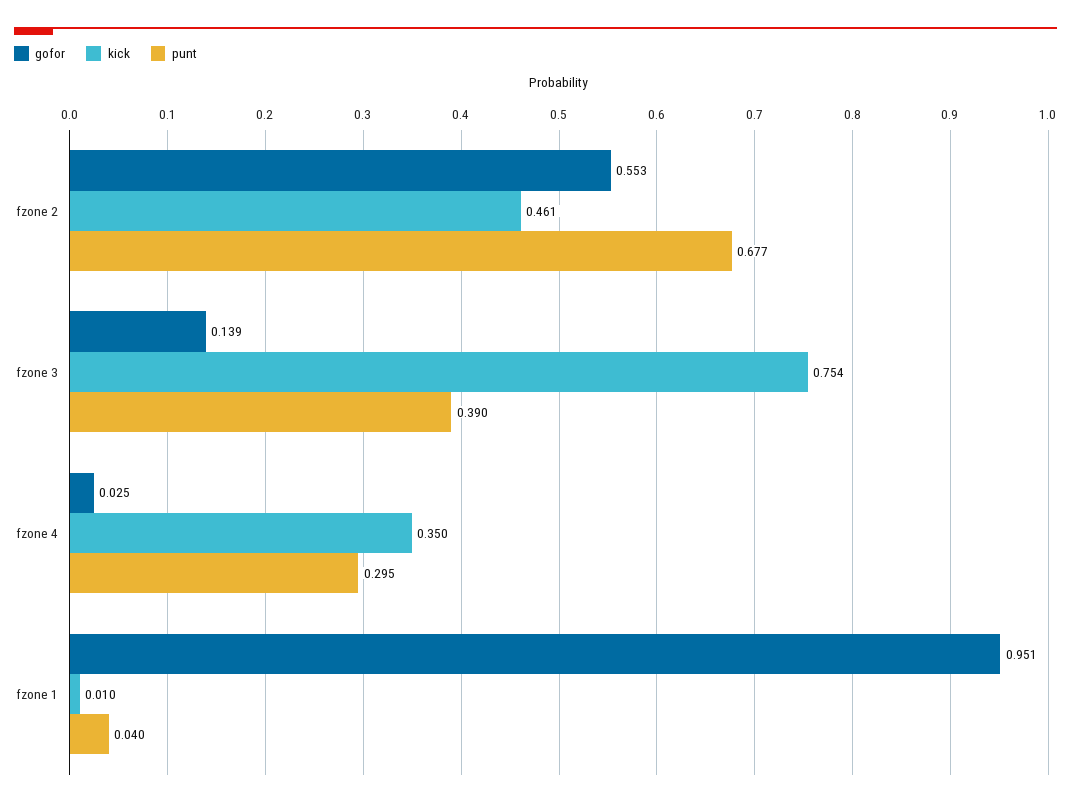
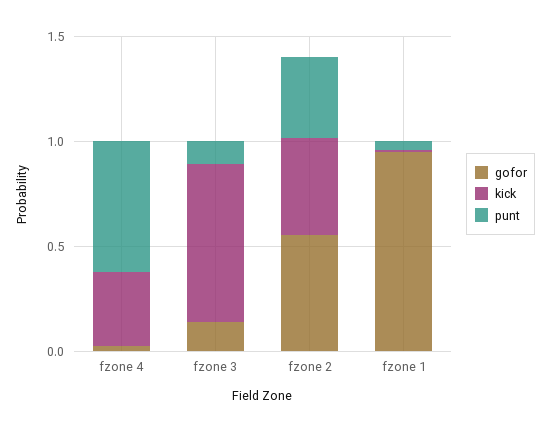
  {
    "gofor": {
      "fzone 2": 0.553,
      "fzone 3": 0.139,
      "fzone 4": 0.025,
      "fzone 1": 0.951
    },
    "kick": {
      "fzone 2": 0.461,
      "fzone 3": 0.754,
      "fzone 4": 0.35,
      "fzone 1": 0.01
    },
    "punt": {
-     "fzone 2": 0.677,
+     "fzone 2": 0.4,
-     "fzone 3": 0.39,
+     "fzone 3": 0.1,
-     "fzone 4": 0.295,
+     "fzone 4": 0.6,
      "fzone 1": 0.04
    }
  }

